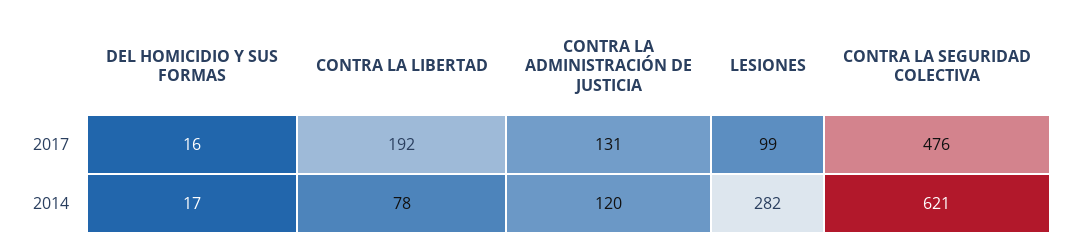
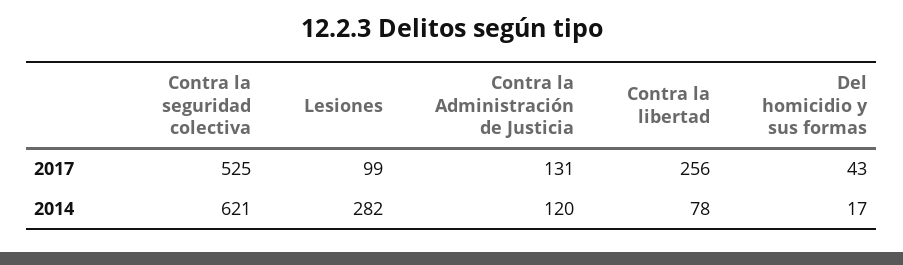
  {
    "DEL HOMICIDIO Y SUS FORMAS": {
-     "2017": 16,
+     "2017": 43,
      "2014": 17
    },
    "CONTRA LA LIBERTAD": {
-     "2017": 192,
+     "2017": 256,
      "2014": 78
    },
    "CONTRA LA ADMINISTRACIÓN DE JUSTICIA": {
      "2017": 131,
      "2014": 120
    },
    "LESIONES": {
      "2017": 99,
      "2014": 282
    },
    "CONTRA LA SEGURIDAD COLECTIVA": {
-     "2017": 476,
+     "2017": 525,
      "2014": 621
    }
  }

